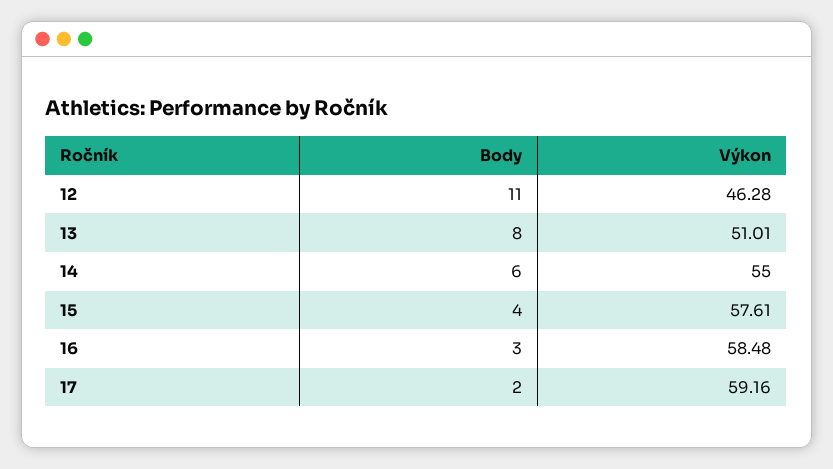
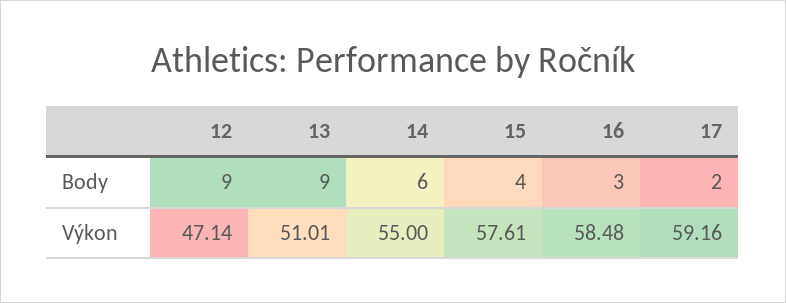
  {
    "Body": {
-     "12": 11,
+     "12": 9,
-     "13": 8,
+     "13": 9,
      "14": 6,
      "15": 4,
      "16": 3,
      "17": 2
    },
    "Výkon": {
-     "12": 46.28,
+     "12": 47.14,
      "13": 51.01,
      "14": 55,
      "15": 57.61,
      "16": 58.48,
      "17": 59.16
    }
  }

